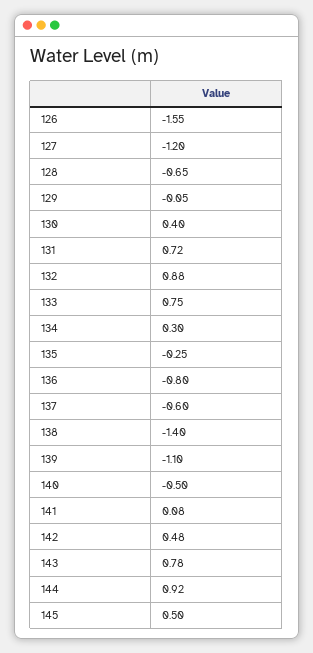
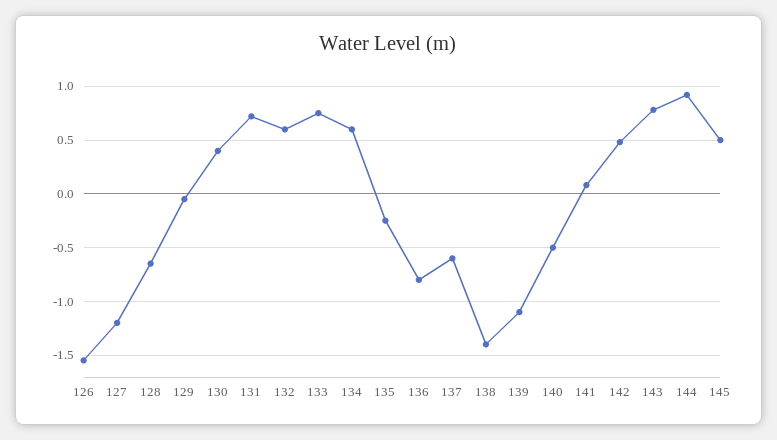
  {
    "126": -1.55,
    "127": -1.2,
    "128": -0.65,
    "129": -0.05,
    "130": 0.4,
    "131": 0.72,
-   "132": 0.88,
+   "132": 0.6,
    "133": 0.75,
-   "134": 0.3,
+   "134": 0.6,
    "135": -0.25,
    "136": -0.8,
    "137": -0.6,
    "138": -1.4,
    "139": -1.1,
    "140": -0.5,
    "141": 0.08,
    "142": 0.48,
    "143": 0.78,
    "144": 0.92,
    "145": 0.5
  }

